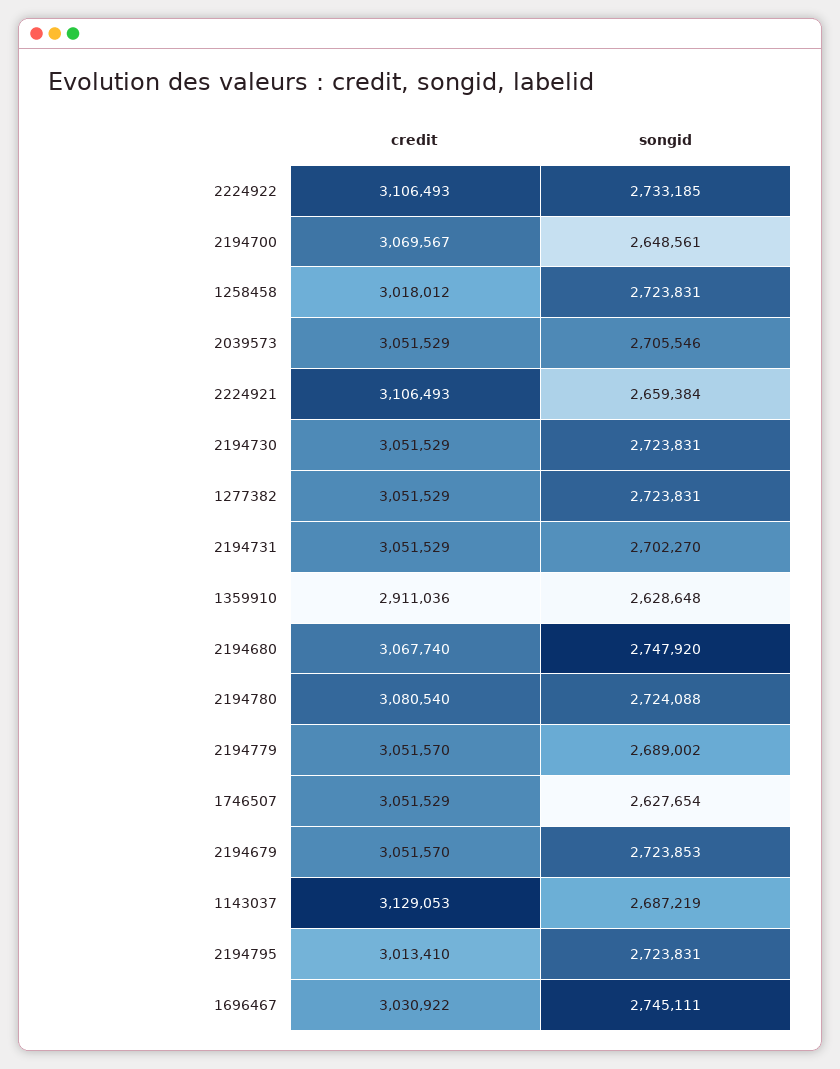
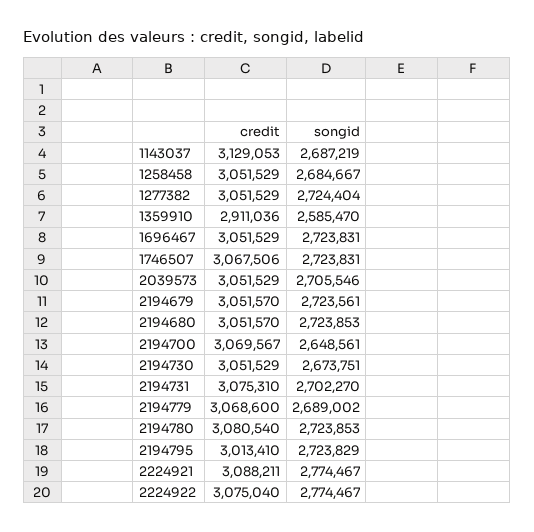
  {
    "credit": {
-     "2224922": 3106493,
+     "2224922": 3075040,
      "2194700": 3069567,
-     "1258458": 3018012,
+     "1258458": 3051529,
      "2039573": 3051529,
-     "2224921": 3106493,
+     "2224921": 3088211,
      "2194730": 3051529,
      "1277382": 3051529,
-     "2194731": 3051529,
+     "2194731": 3075310,
      "1359910": 2911036,
-     "2194680": 3067740,
+     "2194680": 3051570,
      "2194780": 3080540,
-     "2194779": 3051570,
+     "2194779": 3068600,
-     "1746507": 3051529,
+     "1746507": 3067506,
      "2194679": 3051570,
      "1143037": 3129053,
      "2194795": 3013410,
-     "1696467": 3030922
+     "1696467": 3051529
    },
    "songid": {
-     "2224922": 2733185,
+     "2224922": 2774467,
      "2194700": 2648561,
-     "1258458": 2723831,
+     "1258458": 2684667,
      "2039573": 2705546,
-     "2224921": 2659384,
+     "2224921": 2774467,
-     "2194730": 2723831,
+     "2194730": 2673751,
-     "1277382": 2723831,
+     "1277382": 2724404,
      "2194731": 2702270,
-     "1359910": 2628648,
+     "1359910": 2585470,
-     "2194680": 2747920,
+     "2194680": 2723853,
-     "2194780": 2724088,
+     "2194780": 2723853,
      "2194779": 2689002,
-     "1746507": 2627654,
+     "1746507": 2723831,
-     "2194679": 2723853,
+     "2194679": 2723561,
      "1143037": 2687219,
-     "2194795": 2723831,
+     "2194795": 2723829,
-     "1696467": 2745111
+     "1696467": 2723831
    }
  }

